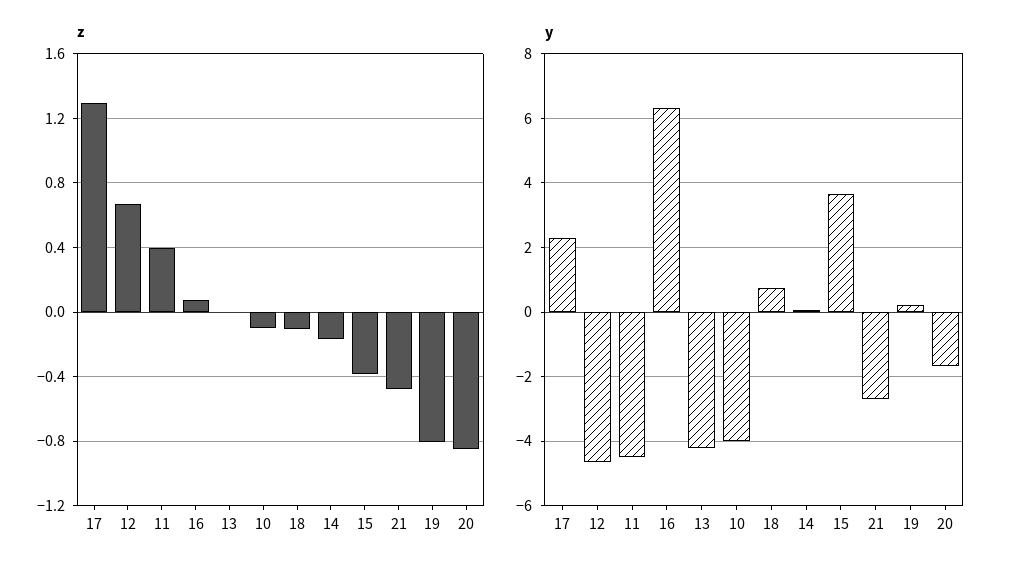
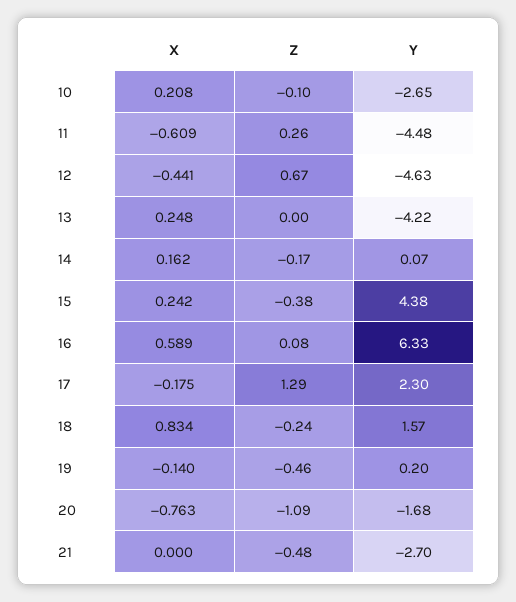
  {
    "z": {
      "17": 1.29,
      "12": 0.67,
-     "11": 0.4,
+     "11": 0.26,
      "16": 0.08,
      "13": 0,
      "10": -0.1,
-     "18": -0.1,
+     "18": -0.24,
      "14": -0.17,
      "15": -0.38,
      "21": -0.48,
-     "19": -0.8,
+     "19": -0.46,
-     "20": -0.85
+     "20": -1.09
    },
    "y": {
      "17": 2.3,
      "12": -4.63,
      "11": -4.48,
      "16": 6.33,
      "13": -4.22,
-     "10": -4,
+     "10": -2.65,
-     "18": 0.8,
+     "18": 1.57,
      "14": 0.07,
-     "15": 3.6,
+     "15": 4.38,
      "21": -2.7,
      "19": 0.2,
      "20": -1.68
-   }
+   },
+   "X": {
+     "10": 0.208,
+     "11": -0.609,
+     "12": -0.441,
+     "13": 0.248,
+     "14": 0.162,
+     "15": 0.242,
+     "16": 0.589,
+     "17": -0.175,
+     "18": 0.834,
+     "19": -0.14,
+     "20": -0.763,
+     "21": 0
+   }
  }

